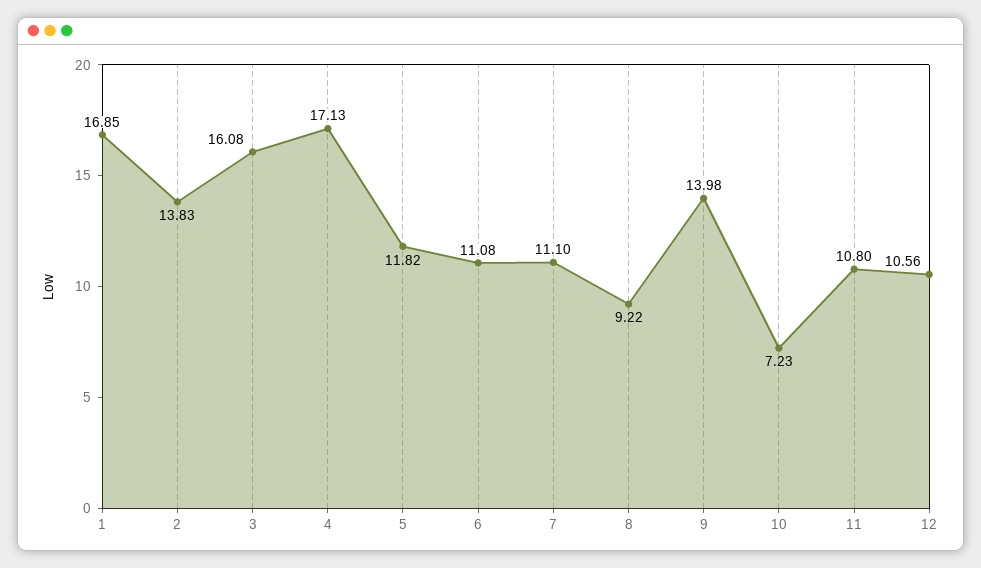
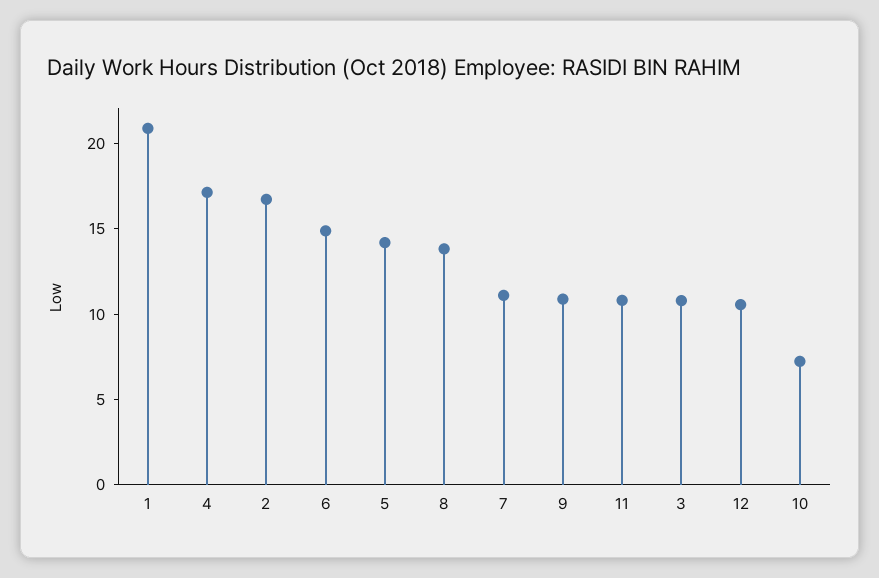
  {
-   "1": 16.85,
+   "1": 21,
-   "2": 13.83,
+   "2": 17,
-   "3": 16.08,
+   "3": 11,
    "4": 17.13,
-   "5": 11.82,
+   "5": 14,
-   "6": 11.08,
+   "6": 15,
    "7": 11.1,
-   "8": 9.22,
+   "8": 14,
-   "9": 13.98,
+   "9": 11,
    "10": 7.23,
    "11": 10.8,
    "12": 10.56
  }

